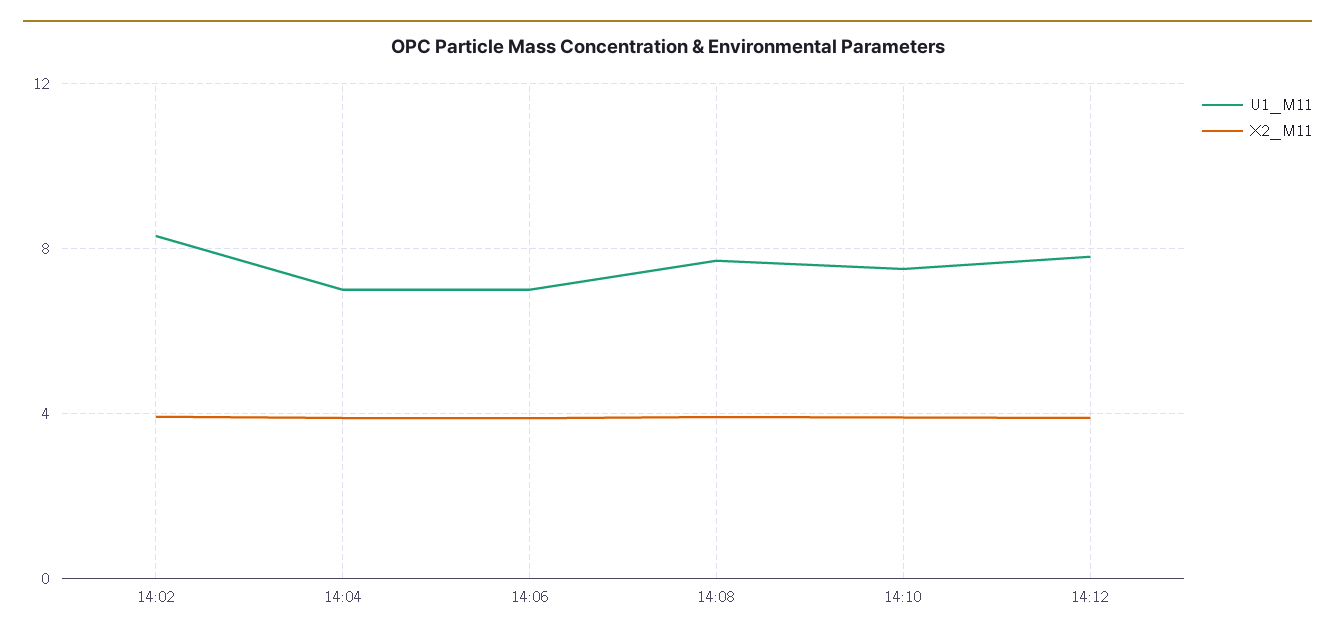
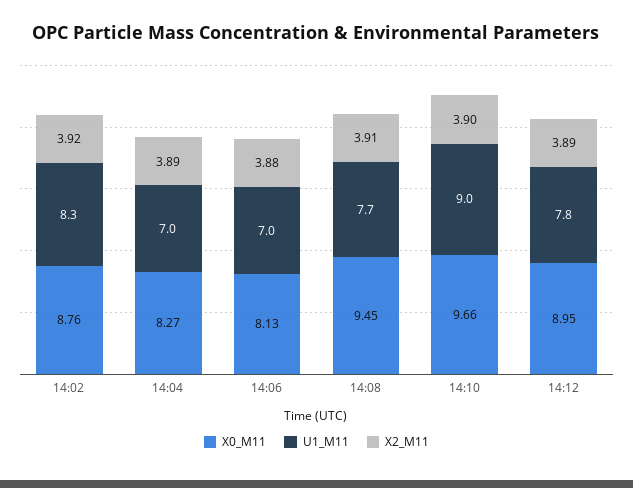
  {
    "U1_M11": {
      "14:02": 8.3,
      "14:04": 7,
      "14:06": 7,
      "14:08": 7.7,
-     "14:10": 7.5,
+     "14:10": 9,
      "14:12": 7.8
    },
    "X2_M11": {
      "14:02": 3.92,
      "14:04": 3.89,
      "14:06": 3.88,
      "14:08": 3.91,
      "14:10": 3.9,
      "14:12": 3.89
-   }
+   },
+   "X0_M11": {
+     "14:02": 8.76,
+     "14:04": 8.27,
+     "14:06": 8.13,
+     "14:08": 9.45,
+     "14:10": 9.66,
+     "14:12": 8.95
+   }
  }

